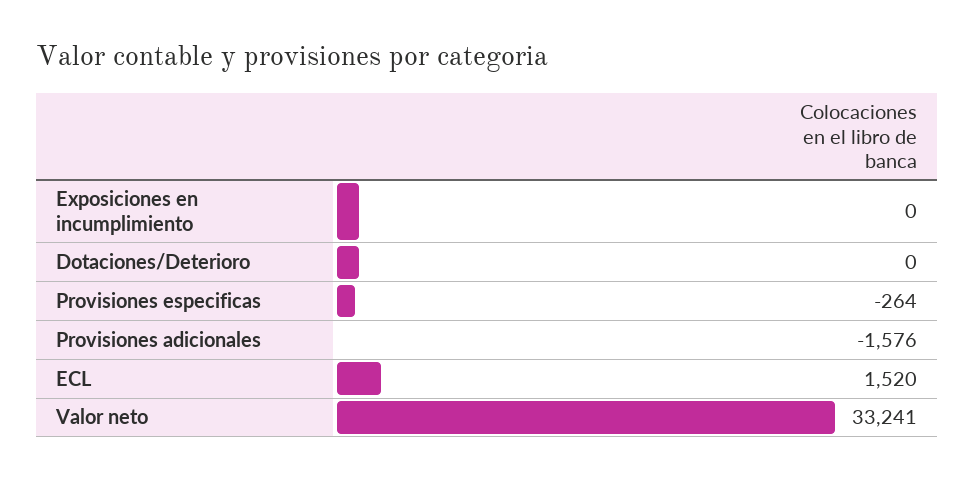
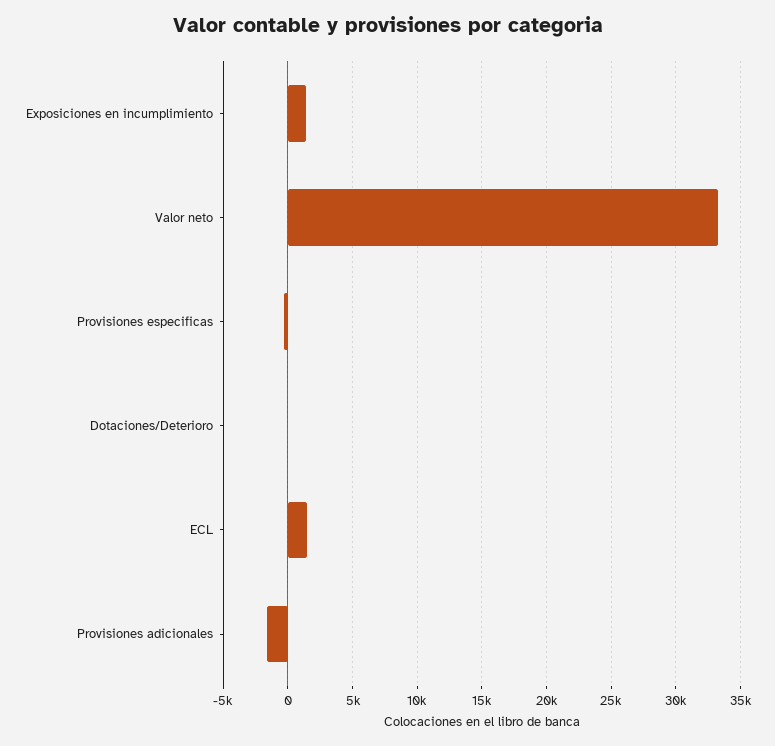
  {
-   "Exposiciones en incumplimiento": 0,
+   "Exposiciones en incumplimiento": 1500,
    "Dotaciones/Deterioro": 0,
    "Provisiones especificas": -264,
    "Provisiones adicionales": -1576,
    "ECL": 1520,
    "Valor neto": 33241
  }

